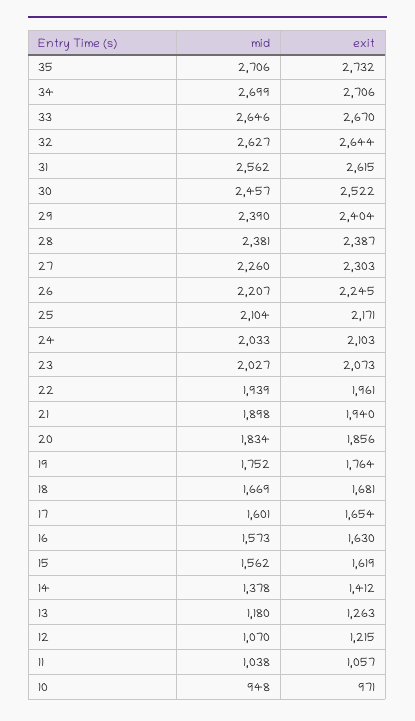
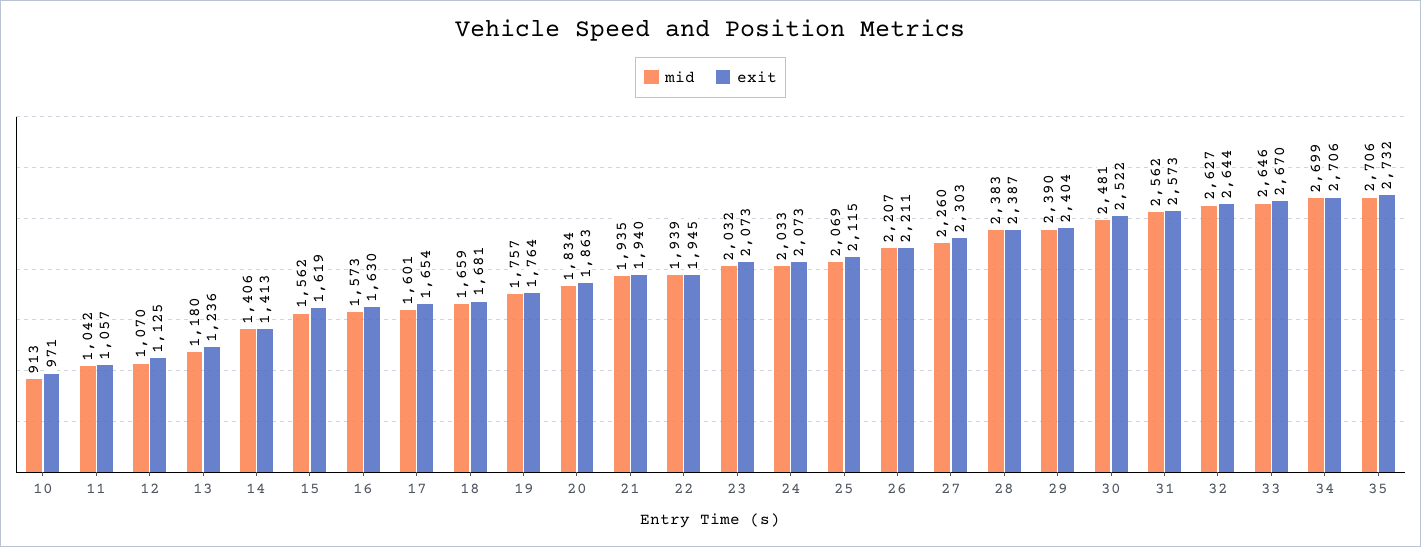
  {
    "mid": {
      "35": 2706,
      "34": 2699,
      "33": 2646,
      "32": 2627,
      "31": 2562,
-     "30": 2457,
+     "30": 2481,
      "29": 2390,
-     "28": 2381,
+     "28": 2383,
      "27": 2260,
      "26": 2207,
-     "25": 2104,
+     "25": 2069,
      "24": 2033,
-     "23": 2027,
+     "23": 2032,
      "22": 1939,
-     "21": 1898,
+     "21": 1935,
      "20": 1834,
-     "19": 1752,
+     "19": 1757,
-     "18": 1669,
+     "18": 1659,
      "17": 1601,
      "16": 1573,
      "15": 1562,
-     "14": 1378,
+     "14": 1406,
      "13": 1180,
      "12": 1070,
-     "11": 1038,
+     "11": 1042,
-     "10": 948
+     "10": 913
    },
    "exit": {
      "35": 2732,
      "34": 2706,
      "33": 2670,
      "32": 2644,
-     "31": 2615,
+     "31": 2573,
      "30": 2522,
      "29": 2404,
      "28": 2387,
      "27": 2303,
-     "26": 2245,
+     "26": 2211,
-     "25": 2171,
+     "25": 2115,
-     "24": 2103,
+     "24": 2073,
      "23": 2073,
-     "22": 1961,
+     "22": 1945,
      "21": 1940,
-     "20": 1856,
+     "20": 1863,
      "19": 1764,
      "18": 1681,
      "17": 1654,
      "16": 1630,
      "15": 1619,
-     "14": 1412,
+     "14": 1413,
-     "13": 1263,
+     "13": 1236,
-     "12": 1215,
+     "12": 1125,
      "11": 1057,
      "10": 971
    }
  }

